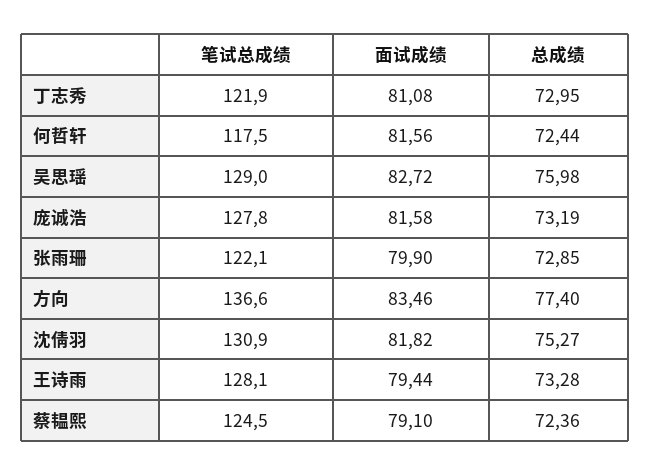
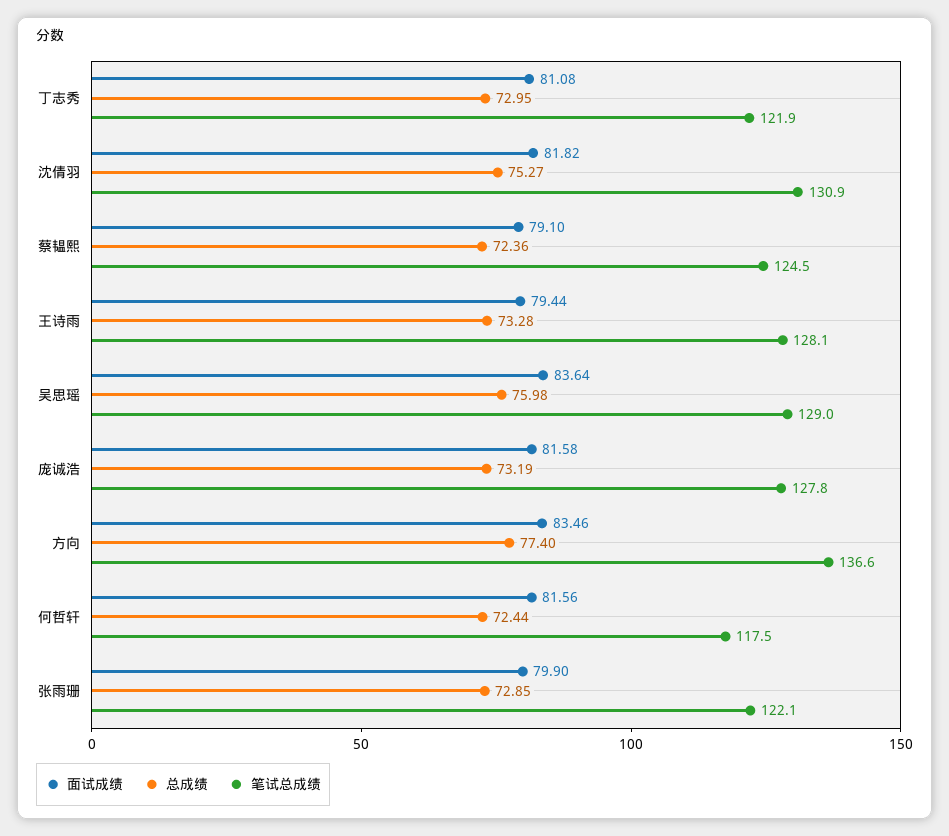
  {
    "笔试总成绩": {
      "丁志秀": 121.9,
      "何哲轩": 117.5,
      "吴思瑶": 129,
      "庞诚浩": 127.8,
      "张雨珊": 122.1,
      "方向": 136.6,
      "沈倩羽": 130.9,
      "王诗雨": 128.1,
      "蔡韫熙": 124.5
    },
    "面试成绩": {
      "丁志秀": 81.08,
      "何哲轩": 81.56,
-     "吴思瑶": 82.72,
+     "吴思瑶": 83.64,
      "庞诚浩": 81.58,
      "张雨珊": 79.9,
      "方向": 83.46,
      "沈倩羽": 81.82,
      "王诗雨": 79.44,
      "蔡韫熙": 79.1
    },
    "总成绩": {
      "丁志秀": 72.95,
      "何哲轩": 72.44,
      "吴思瑶": 75.98,
      "庞诚浩": 73.19,
      "张雨珊": 72.85,
      "方向": 77.4,
      "沈倩羽": 75.27,
      "王诗雨": 73.28,
      "蔡韫熙": 72.36
    }
  }

